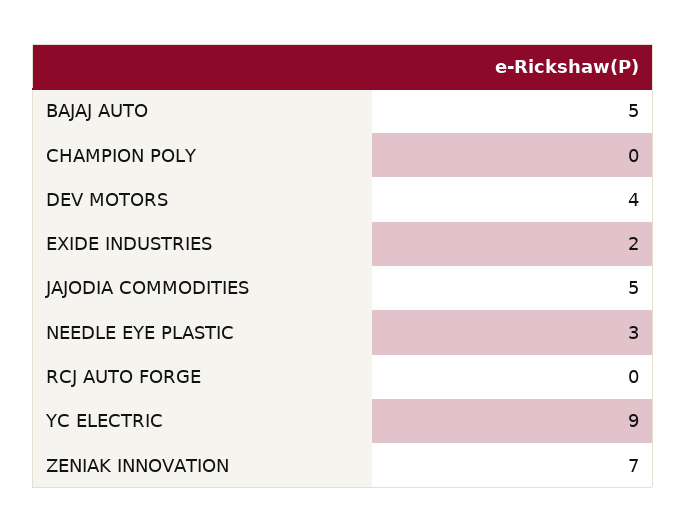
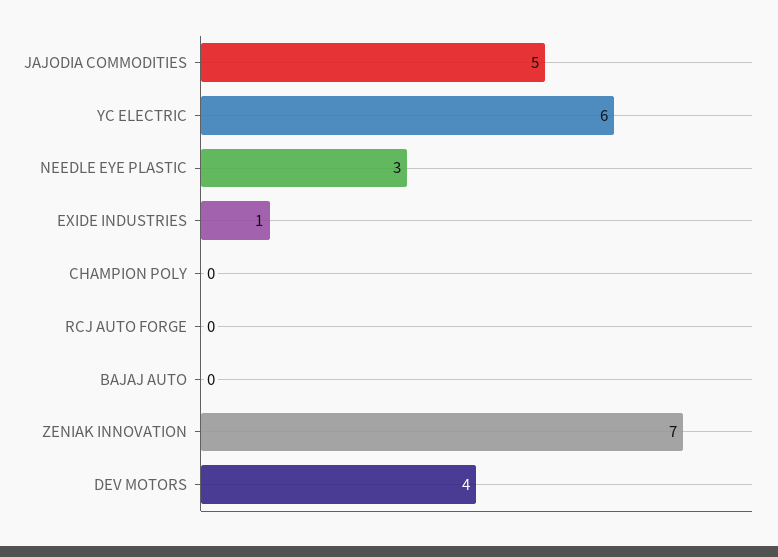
  {
-   "BAJAJ AUTO": 5,
+   "BAJAJ AUTO": 0,
    "CHAMPION POLY": 0,
    "DEV MOTORS": 4,
-   "EXIDE INDUSTRIES": 2,
+   "EXIDE INDUSTRIES": 1,
    "JAJODIA COMMODITIES": 5,
    "NEEDLE EYE PLASTIC": 3,
    "RCJ AUTO FORGE": 0,
-   "YC ELECTRIC": 9,
+   "YC ELECTRIC": 6,
    "ZENIAK INNOVATION": 7
  }

